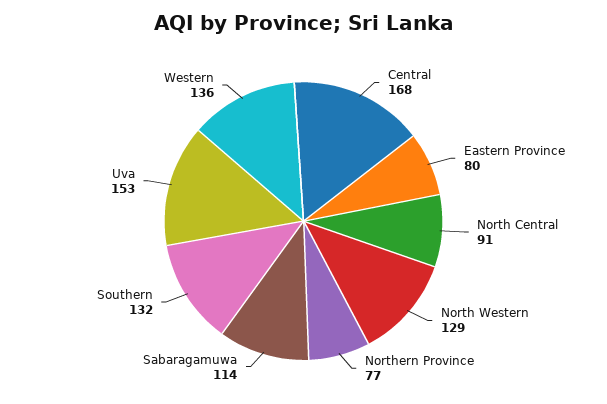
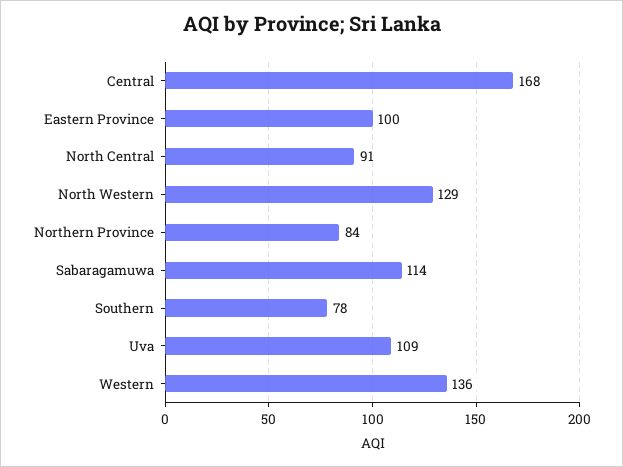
  {
    "Central": 168,
-   "Eastern Province": 80,
+   "Eastern Province": 100,
    "North Central": 91,
    "North Western": 129,
-   "Northern Province": 77,
+   "Northern Province": 84,
    "Sabaragamuwa": 114,
-   "Southern": 132,
+   "Southern": 78,
-   "Uva": 153,
+   "Uva": 109,
    "Western": 136
  }

